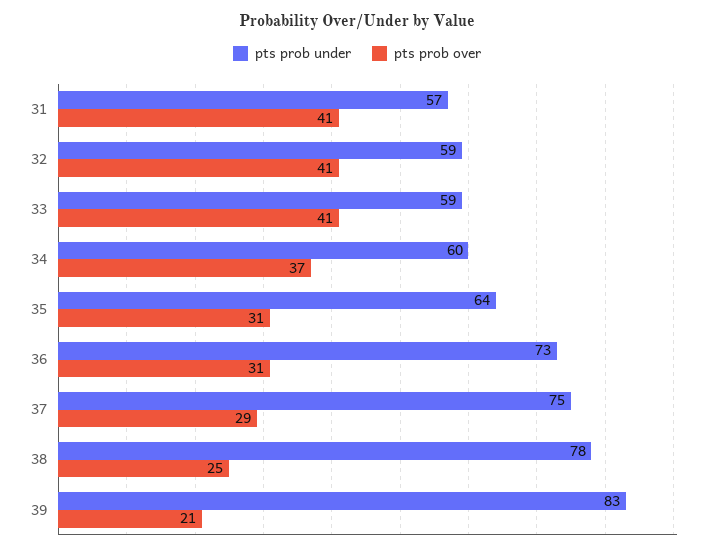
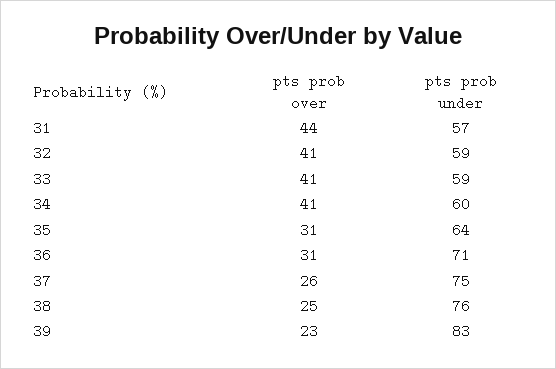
  {
    "pts prob under": {
      "31": 57,
      "32": 59,
      "33": 59,
      "34": 60,
      "35": 64,
-     "36": 73,
+     "36": 71,
      "37": 75,
-     "38": 78,
+     "38": 76,
      "39": 83
    },
    "pts prob over": {
-     "31": 41,
+     "31": 44,
      "32": 41,
      "33": 41,
-     "34": 37,
+     "34": 41,
      "35": 31,
      "36": 31,
-     "37": 29,
+     "37": 26,
      "38": 25,
-     "39": 21
+     "39": 23
    }
  }

